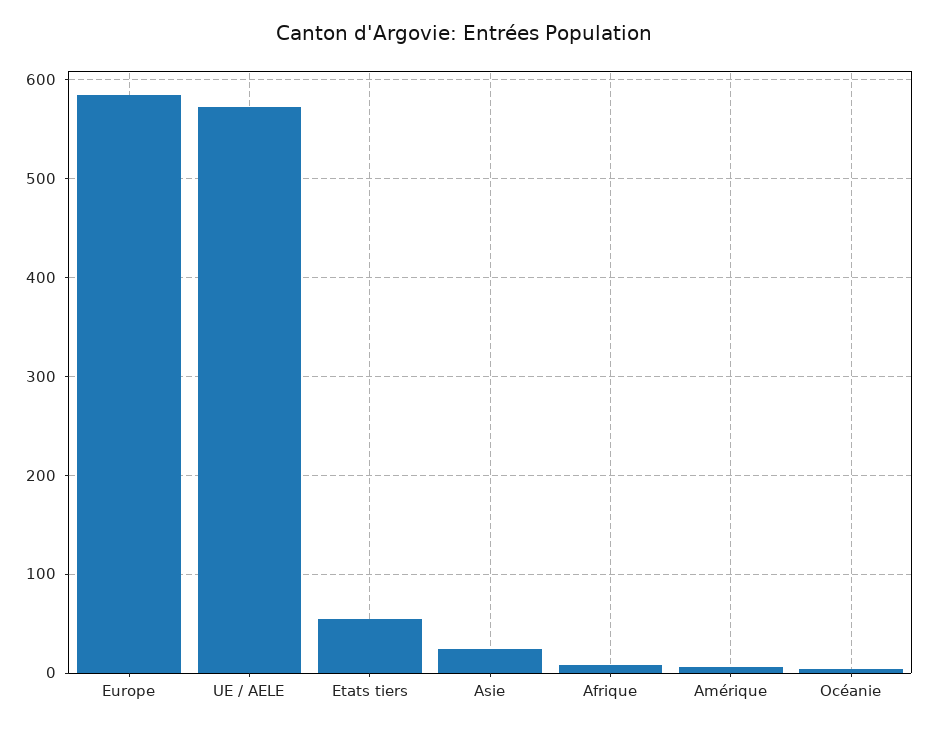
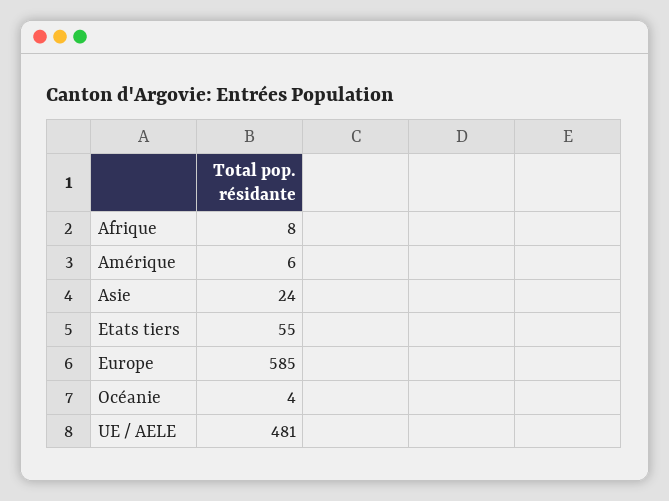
  {
    "Europe": 585,
-   "UE / AELE": 570,
+   "UE / AELE": 481,
    "Etats tiers": 55,
    "Asie": 24,
    "Afrique": 8,
    "Amérique": 6,
    "Océanie": 4
  }

